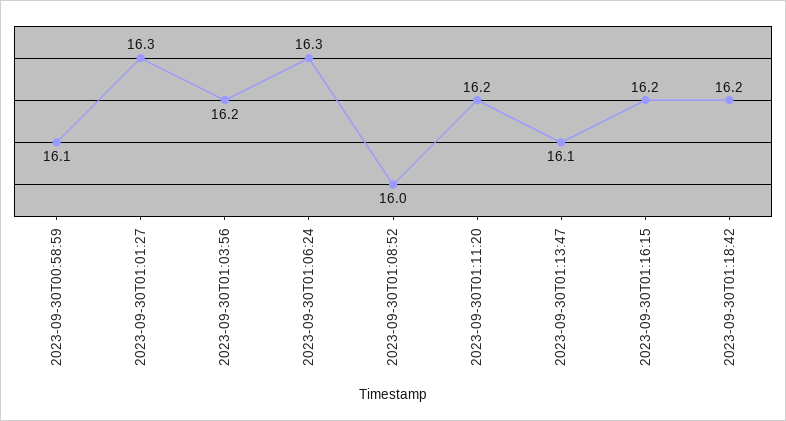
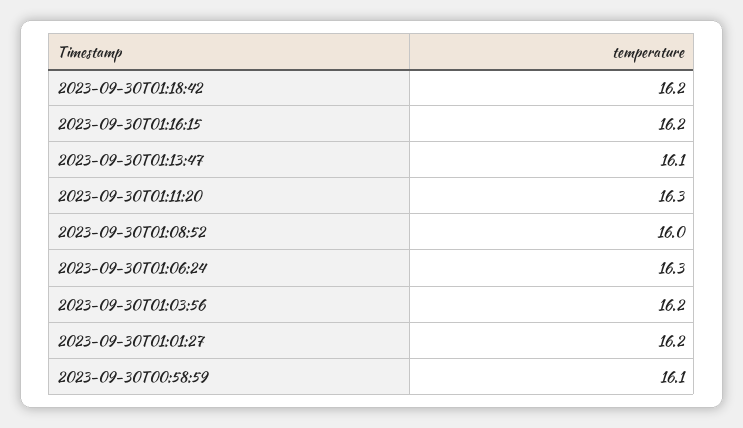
  {
    "2023-09-30T00:58:59": 16.1,
-   "2023-09-30T01:01:27": 16.3,
+   "2023-09-30T01:01:27": 16.2,
    "2023-09-30T01:03:56": 16.2,
    "2023-09-30T01:06:24": 16.3,
    "2023-09-30T01:08:52": 16,
-   "2023-09-30T01:11:20": 16.2,
+   "2023-09-30T01:11:20": 16.3,
    "2023-09-30T01:13:47": 16.1,
    "2023-09-30T01:16:15": 16.2,
    "2023-09-30T01:18:42": 16.2
  }

